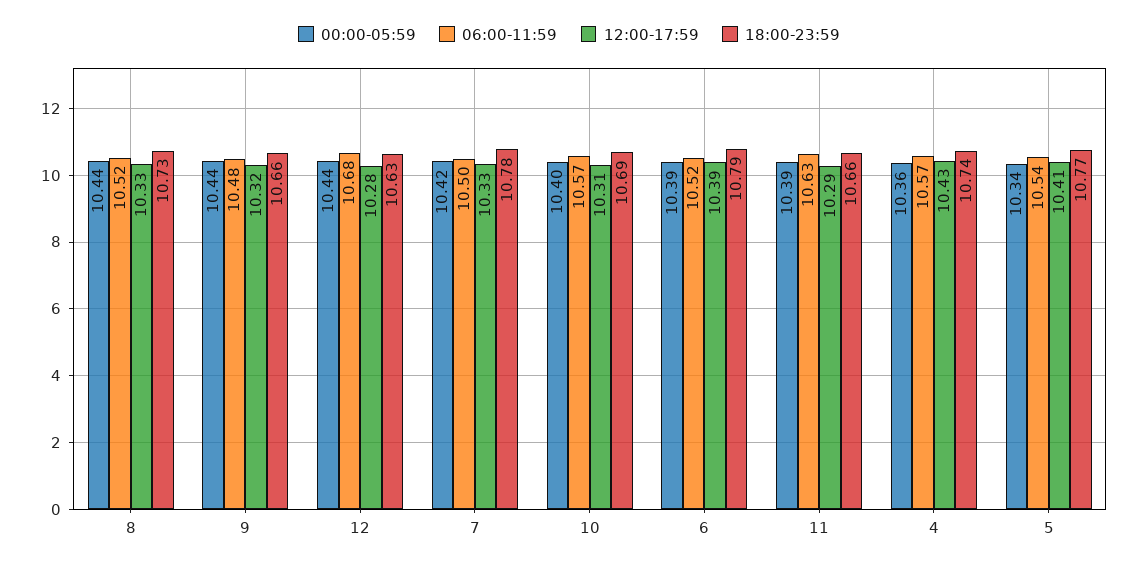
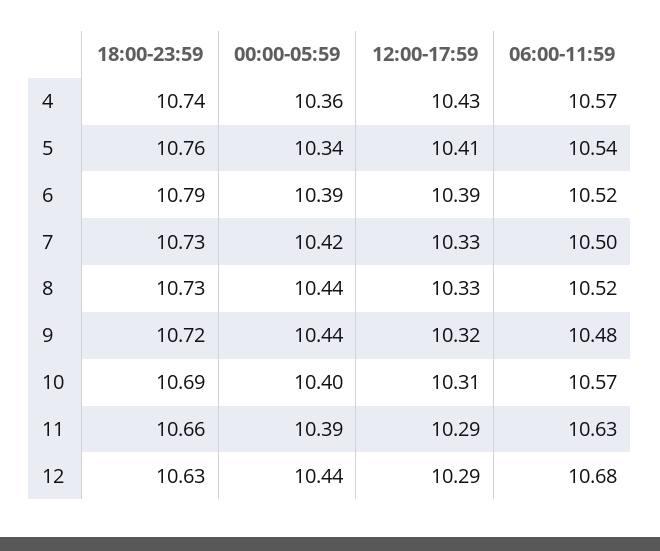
  {
    "00:00-05:59": {
      "8": 10.44,
      "9": 10.44,
      "12": 10.44,
      "7": 10.42,
      "10": 10.4,
      "6": 10.39,
      "11": 10.39,
      "4": 10.36,
      "5": 10.34
    },
    "06:00-11:59": {
      "8": 10.52,
      "9": 10.48,
      "12": 10.68,
      "7": 10.5,
      "10": 10.57,
      "6": 10.52,
      "11": 10.63,
      "4": 10.57,
      "5": 10.54
    },
    "12:00-17:59": {
      "8": 10.33,
      "9": 10.32,
-     "12": 10.28,
+     "12": 10.29,
      "7": 10.33,
      "10": 10.31,
      "6": 10.39,
      "11": 10.29,
      "4": 10.43,
      "5": 10.41
    },
    "18:00-23:59": {
      "8": 10.73,
-     "9": 10.66,
+     "9": 10.72,
      "12": 10.63,
-     "7": 10.78,
+     "7": 10.73,
      "10": 10.69,
      "6": 10.79,
      "11": 10.66,
      "4": 10.74,
-     "5": 10.77
+     "5": 10.76
    }
  }

